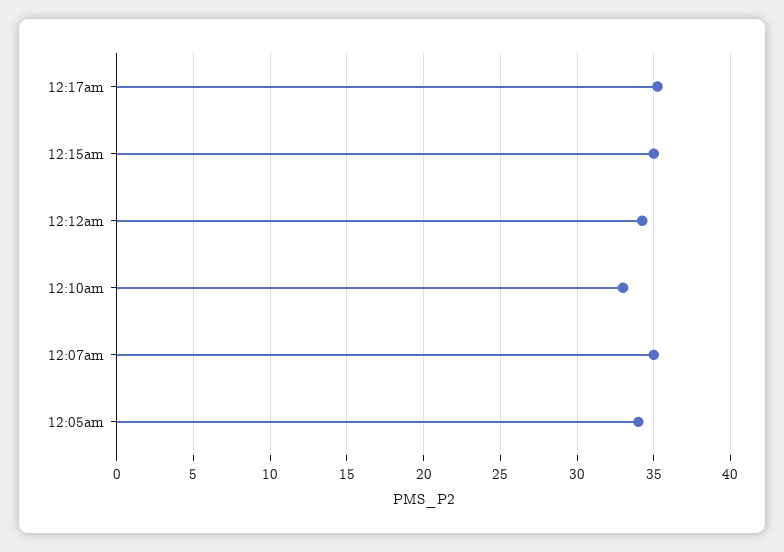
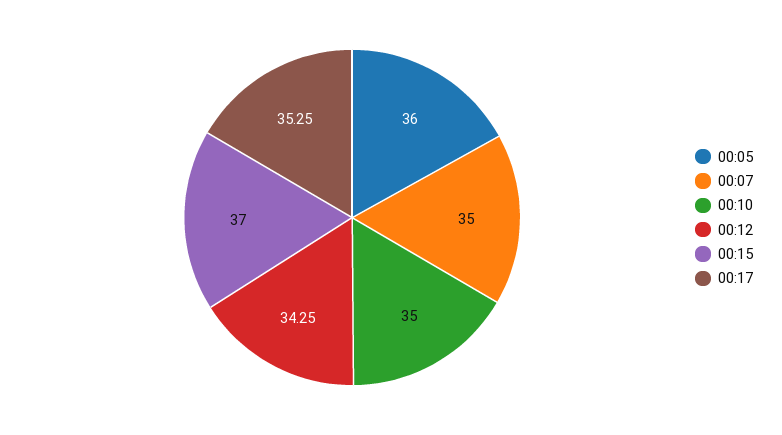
  {
    "12:17am": 35.25,
-   "12:15am": 35,
+   "12:15am": 37,
    "12:12am": 34.25,
-   "12:10am": 33,
+   "12:10am": 35,
    "12:07am": 35,
-   "12:05am": 34
+   "12:05am": 36
  }

